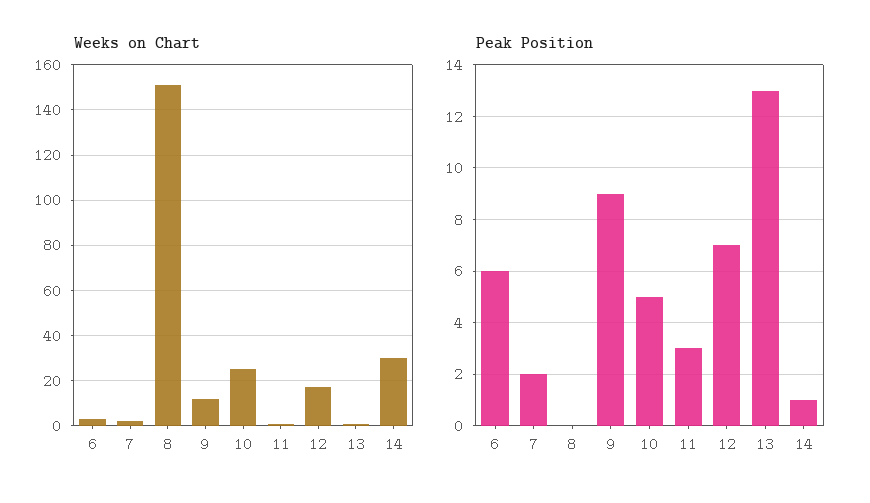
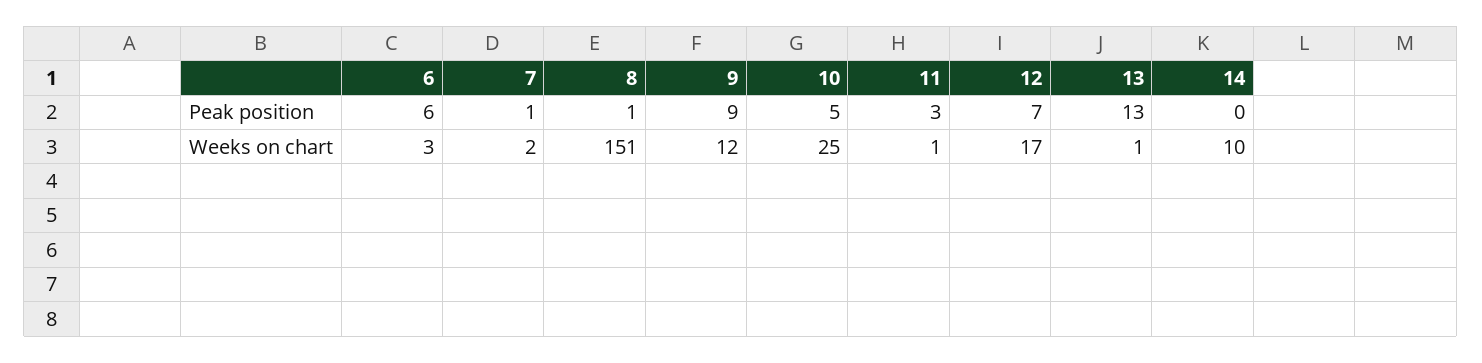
  {
    "Weeks on Chart": {
      "6": 3,
      "7": 2,
      "8": 151,
      "9": 12,
      "10": 25,
      "11": 1,
      "12": 17,
      "13": 1,
-     "14": 30
+     "14": 10
    },
    "Peak Position": {
      "6": 6,
-     "7": 2,
+     "7": 1,
-     "8": 0,
+     "8": 1,
      "9": 9,
      "10": 5,
      "11": 3,
      "12": 7,
      "13": 13,
-     "14": 1
+     "14": 0
    }
  }

